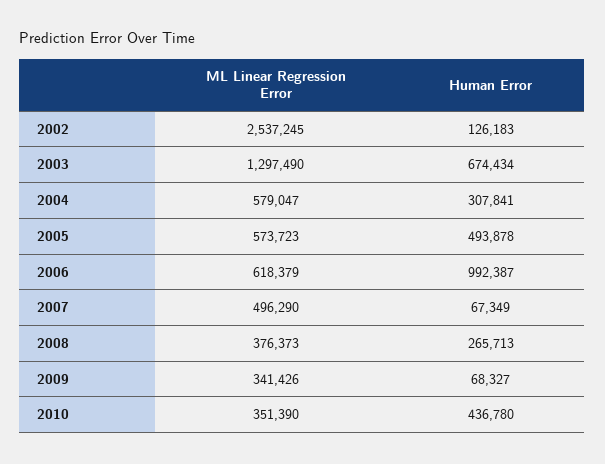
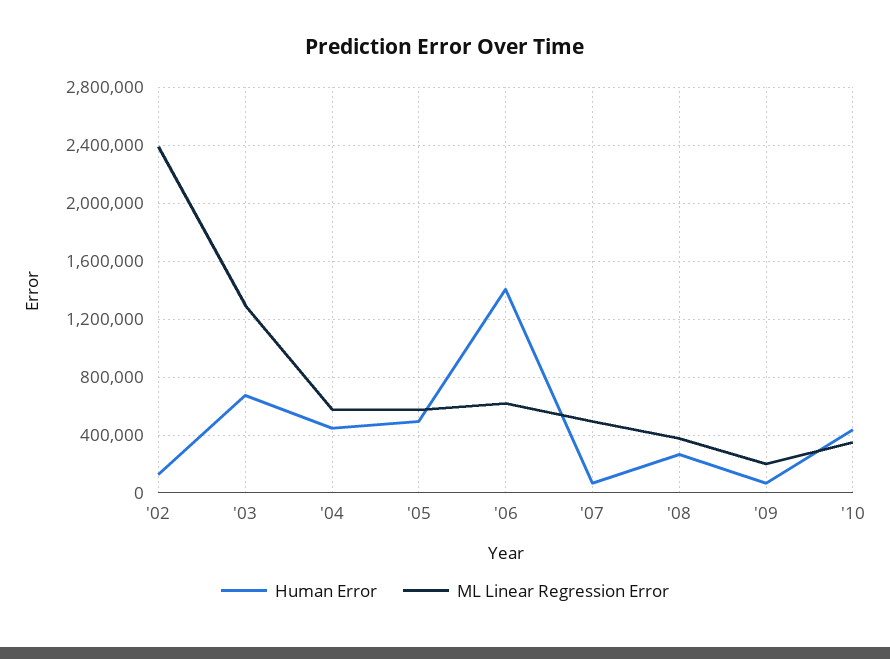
  {
    "ML Linear Regression Error": {
-     "2002": 2537245,
+     "2002": 2400000,
      "2003": 1297490,
      "2004": 579047,
      "2005": 573723,
      "2006": 618379,
      "2007": 496290,
      "2008": 376373,
-     "2009": 341426,
+     "2009": 200000,
      "2010": 351390
    },
    "Human Error": {
      "2002": 126183,
      "2003": 674434,
-     "2004": 307841,
+     "2004": 450000,
      "2005": 493878,
-     "2006": 992387,
+     "2006": 1400000,
      "2007": 67349,
      "2008": 265713,
      "2009": 68327,
      "2010": 436780
    }
  }

